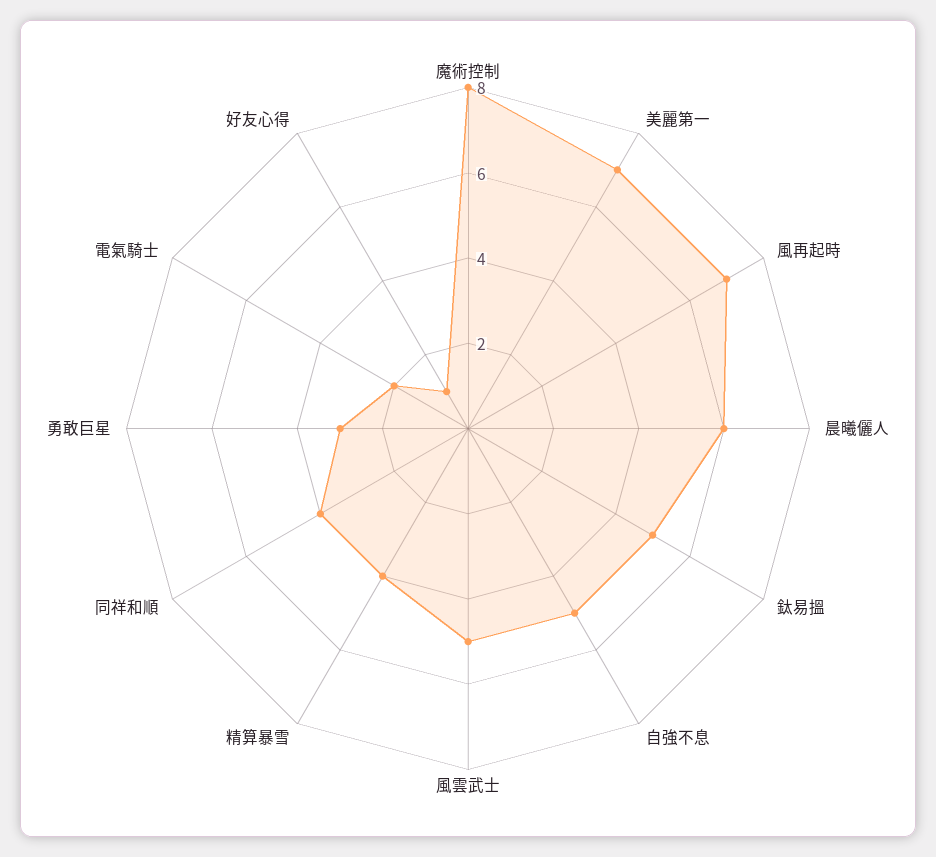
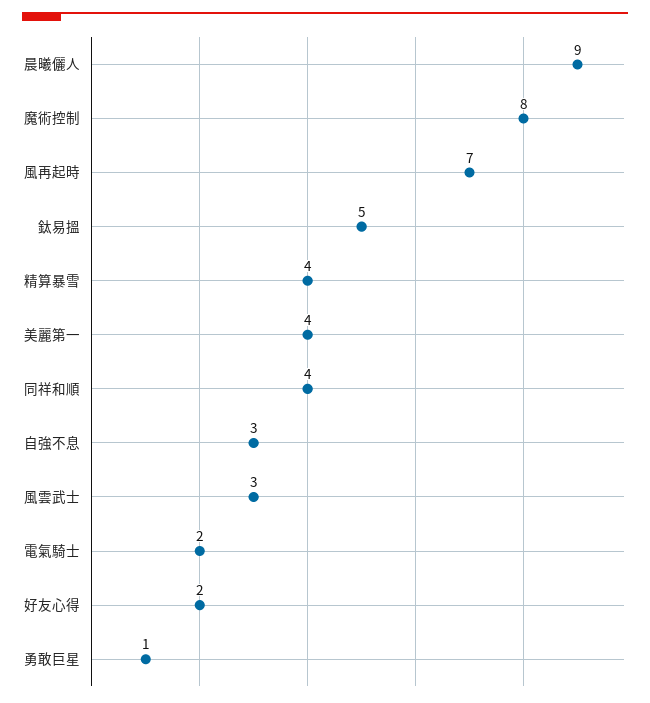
  {
    "魔術控制": 8,
-   "美麗第一": 7,
+   "美麗第一": 4,
    "風再起時": 7,
-   "晨曦儷人": 6,
+   "晨曦儷人": 9,
    "鈦易搵": 5,
-   "自強不息": 5,
+   "自強不息": 3,
-   "風雲武士": 5,
+   "風雲武士": 3,
    "精算暴雪": 4,
    "同祥和順": 4,
-   "勇敢巨星": 3,
+   "勇敢巨星": 1,
    "電氣騎士": 2,
-   "好友心得": 1
+   "好友心得": 2
  }

